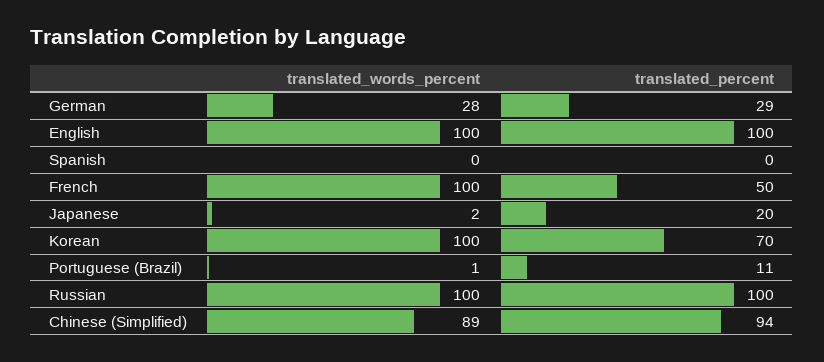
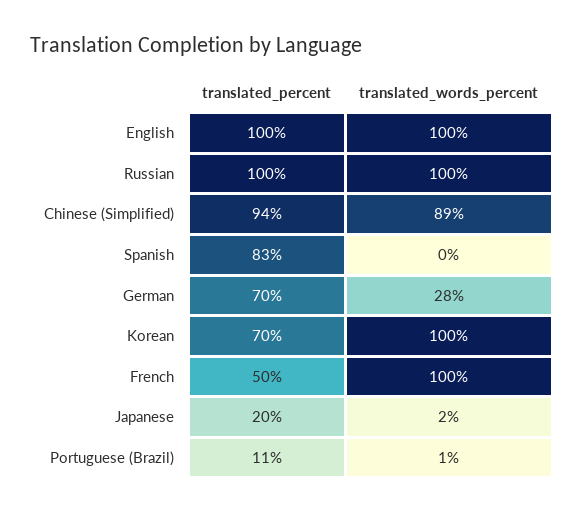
  {
    "translated_words_percent": {
      "German": 28,
      "English": 100,
      "Spanish": 0,
      "French": 100,
      "Japanese": 2,
      "Korean": 100,
      "Portuguese (Brazil)": 1,
      "Russian": 100,
      "Chinese (Simplified)": 89
    },
    "translated_percent": {
-     "German": 29,
+     "German": 70,
      "English": 100,
-     "Spanish": 0,
+     "Spanish": 83,
      "French": 50,
      "Japanese": 20,
      "Korean": 70,
      "Portuguese (Brazil)": 11,
      "Russian": 100,
      "Chinese (Simplified)": 94
    }
  }

